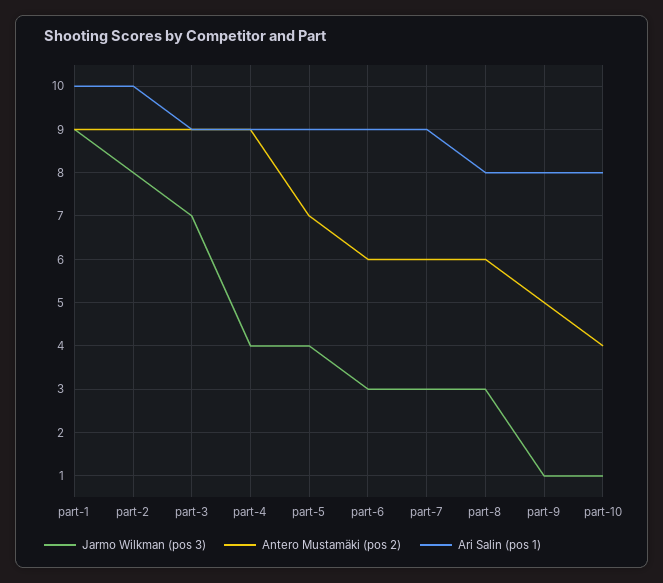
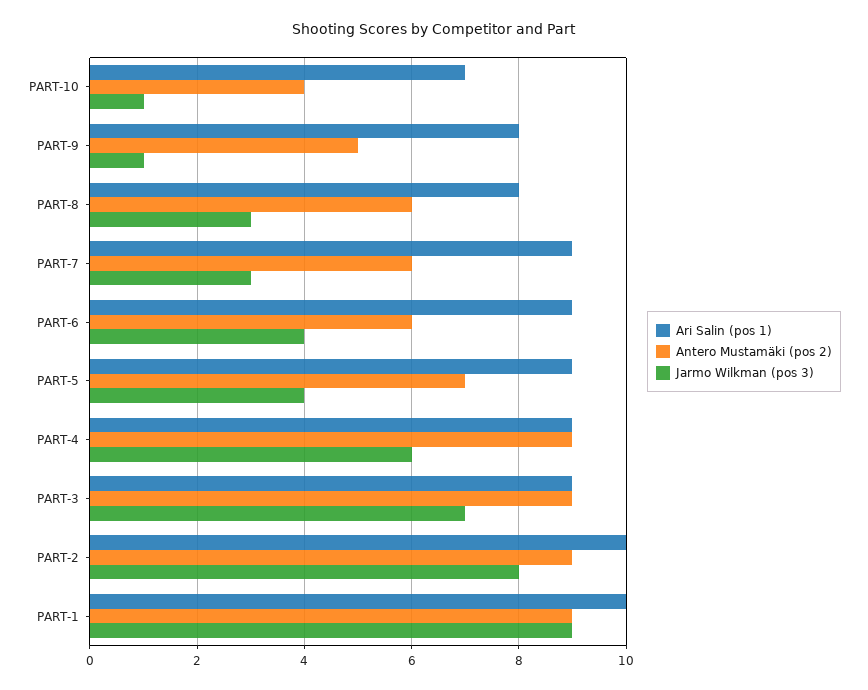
  {
    "Jarmo Wilkman (pos 3)": {
      "part-1": 9,
      "part-2": 8,
      "part-3": 7,
-     "part-4": 4,
+     "part-4": 6,
      "part-5": 4,
-     "part-6": 3,
+     "part-6": 4,
      "part-7": 3,
      "part-8": 3,
      "part-9": 1,
      "part-10": 1
    },
    "Antero Mustamäki (pos 2)": {
      "part-1": 9,
      "part-2": 9,
      "part-3": 9,
      "part-4": 9,
      "part-5": 7,
      "part-6": 6,
      "part-7": 6,
      "part-8": 6,
      "part-9": 5,
      "part-10": 4
    },
    "Ari Salin (pos 1)": {
      "part-1": 10,
      "part-2": 10,
      "part-3": 9,
      "part-4": 9,
      "part-5": 9,
      "part-6": 9,
      "part-7": 9,
      "part-8": 8,
      "part-9": 8,
-     "part-10": 8
+     "part-10": 7
    }
  }

